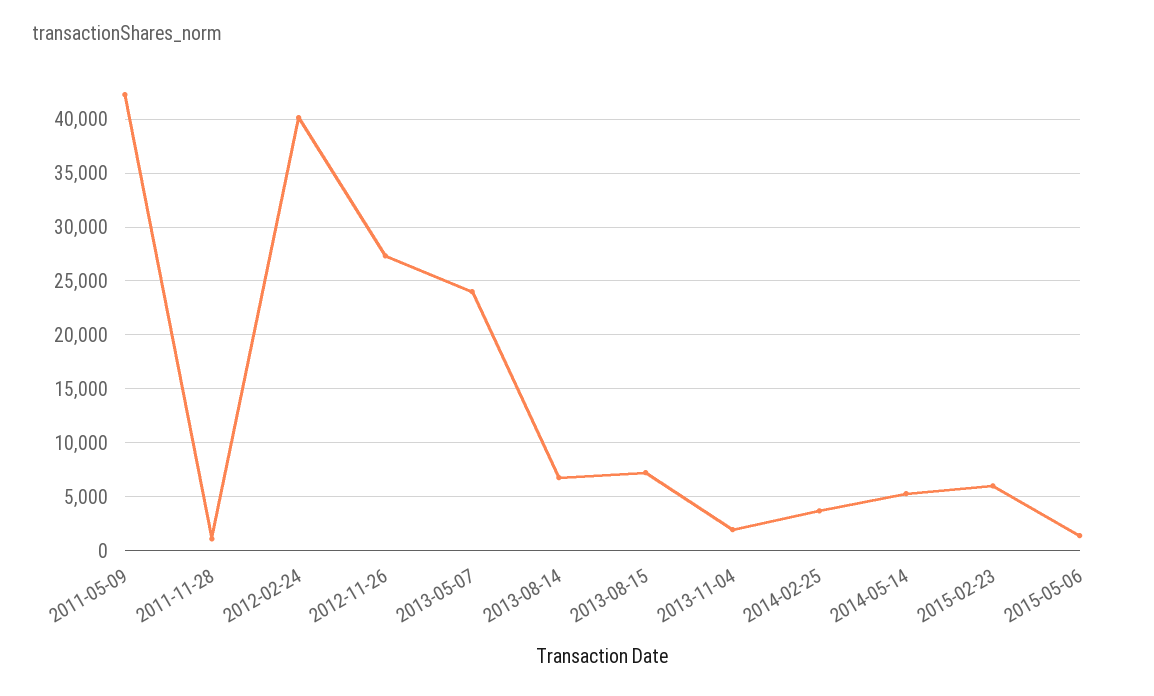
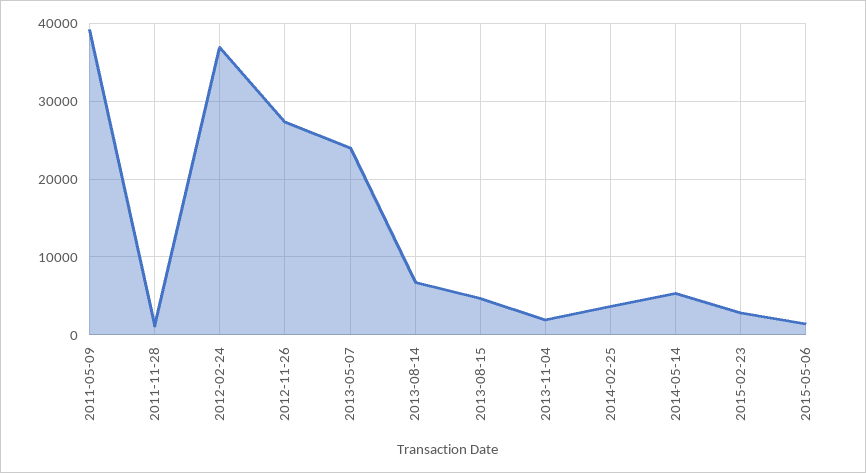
  {
-   "2011-05-09": 42000,
+   "2011-05-09": 39000,
    "2011-11-28": 1000,
-   "2012-02-24": 40000,
+   "2012-02-24": 37000,
    "2012-11-26": 27000,
    "2013-05-07": 24000,
    "2013-08-14": 7000,
-   "2013-08-15": 7000,
+   "2013-08-15": 5000,
    "2013-11-04": 2000,
    "2014-02-25": 4000,
    "2014-05-14": 5000,
-   "2015-02-23": 6000,
+   "2015-02-23": 3000,
    "2015-05-06": 1000
  }

